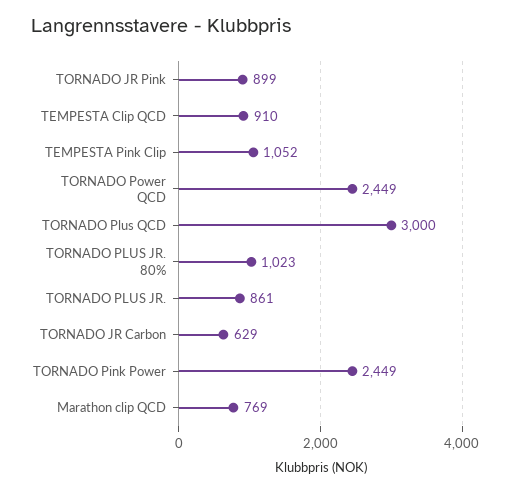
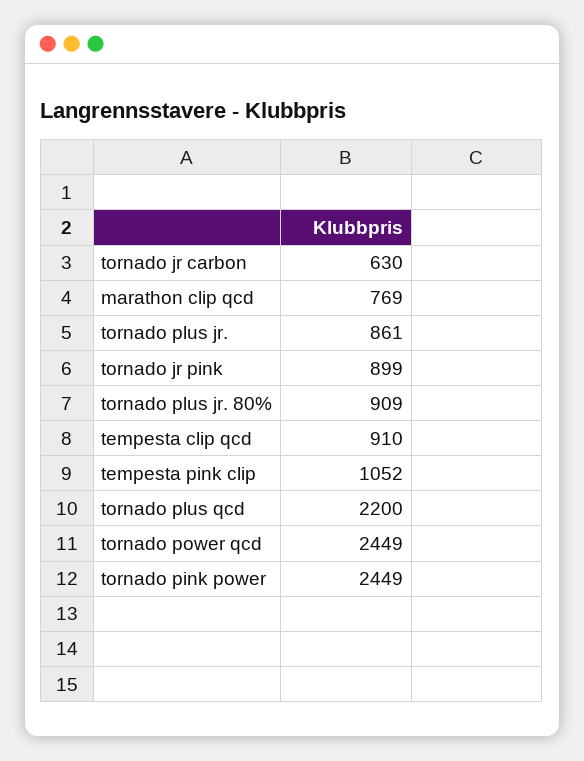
  {
    "TORNADO JR Pink": 899,
    "TEMPESTA Clip QCD": 910,
    "TEMPESTA Pink Clip": 1052,
    "TORNADO Power QCD": 2449,
-   "TORNADO Plus QCD": 3000,
+   "TORNADO Plus QCD": 2200,
-   "TORNADO PLUS JR. 80%": 1023,
+   "TORNADO PLUS JR. 80%": 909,
    "TORNADO PLUS JR.": 861,
-   "TORNADO JR Carbon": 629,
+   "TORNADO JR Carbon": 630,
    "TORNADO Pink Power": 2449,
    "Marathon clip QCD": 769
  }

